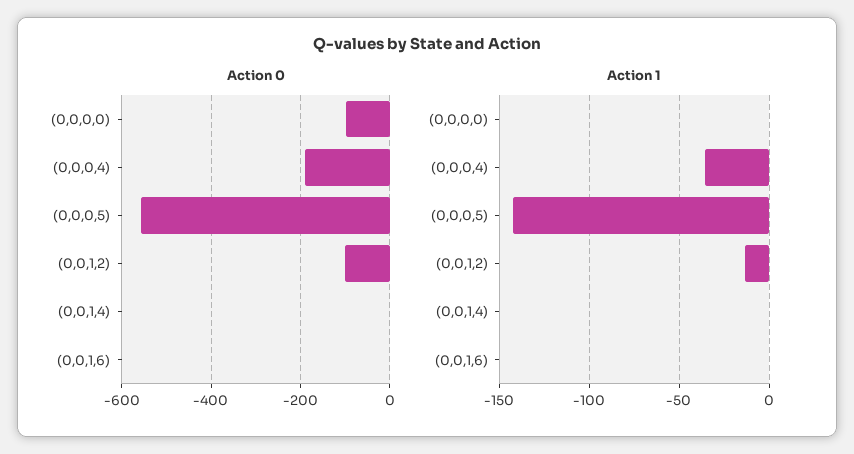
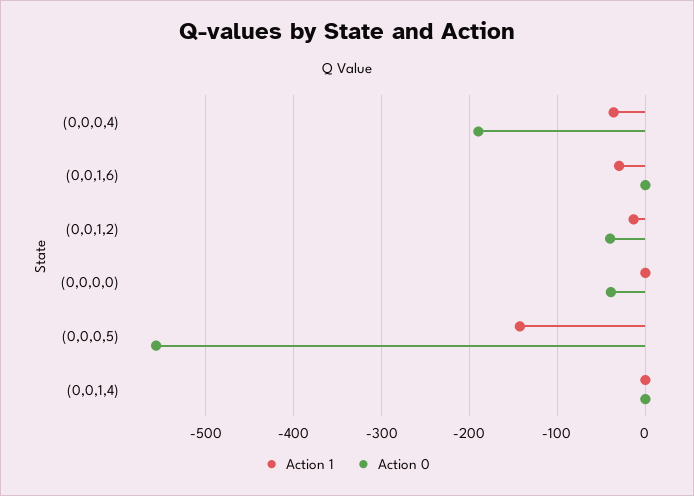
  {
    "Action 0": {
-     "(0,0,0,0)": -100,
+     "(0,0,0,0)": -40,
      "(0,0,0,4)": -190,
      "(0,0,0,5)": -560,
-     "(0,0,1,2)": -100,
+     "(0,0,1,2)": -40,
      "(0,0,1,4)": 0,
      "(0,0,1,6)": 0
    },
    "Action 1": {
      "(0,0,0,0)": 0,
      "(0,0,0,4)": -35,
      "(0,0,0,5)": -145,
      "(0,0,1,2)": -15,
      "(0,0,1,4)": 0,
-     "(0,0,1,6)": 0
+     "(0,0,1,6)": -30
    }
  }

